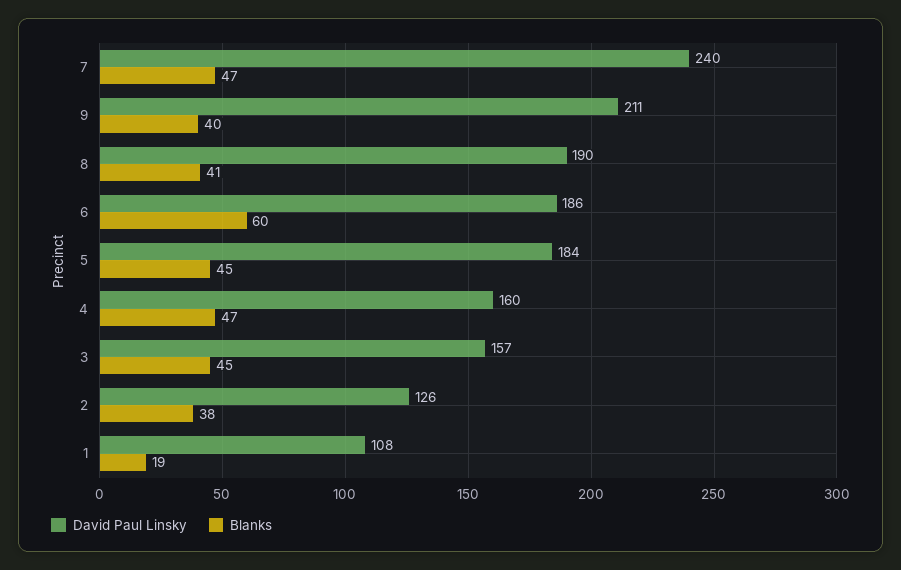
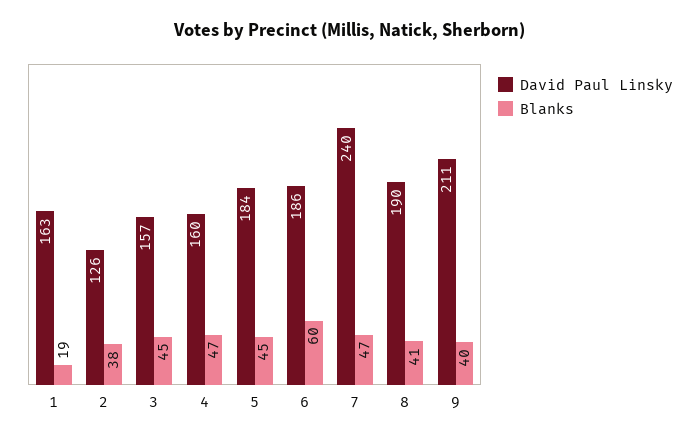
  {
    "David Paul Linsky": {
      "7": 240,
      "9": 211,
      "8": 190,
      "6": 186,
      "5": 184,
      "4": 160,
      "3": 157,
      "2": 126,
-     "1": 108
+     "1": 163
    },
    "Blanks": {
      "7": 47,
      "9": 40,
      "8": 41,
      "6": 60,
      "5": 45,
      "4": 47,
      "3": 45,
      "2": 38,
      "1": 19
    }
  }

